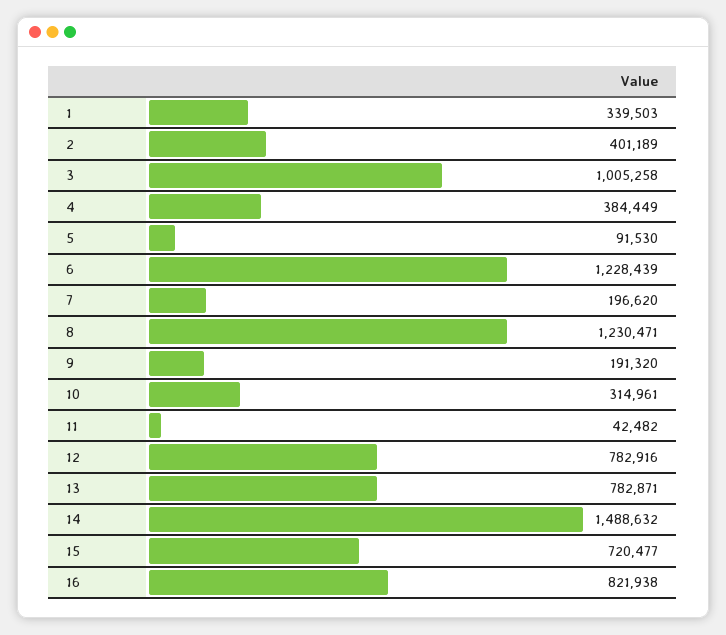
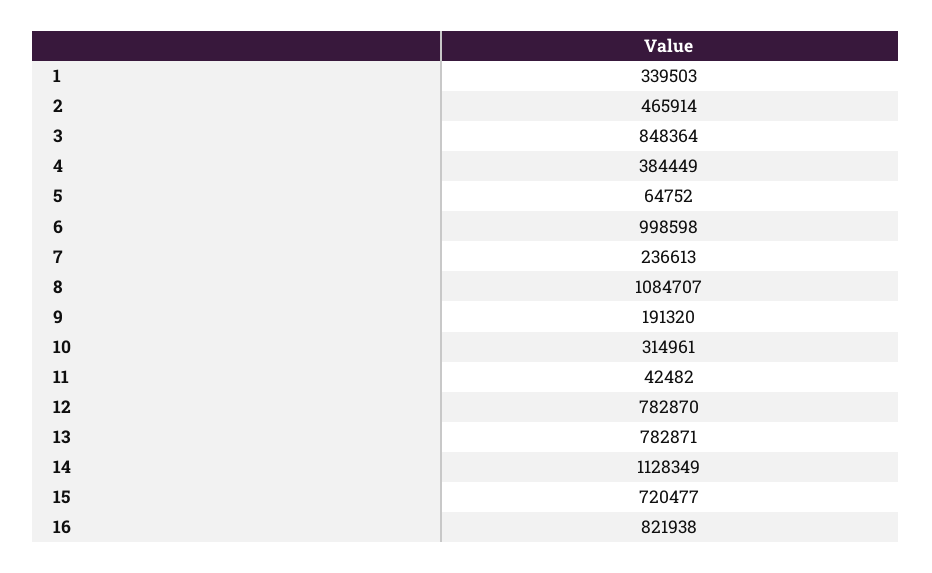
  {
    "1": 339503,
-   "2": 401189,
+   "2": 465914,
-   "3": 1005258,
+   "3": 848364,
    "4": 384449,
-   "5": 91530,
+   "5": 64752,
-   "6": 1228439,
+   "6": 998598,
-   "7": 196620,
+   "7": 236613,
-   "8": 1230471,
+   "8": 1084707,
    "9": 191320,
    "10": 314961,
    "11": 42482,
-   "12": 782916,
+   "12": 782870,
    "13": 782871,
-   "14": 1488632,
+   "14": 1128349,
    "15": 720477,
    "16": 821938
  }

